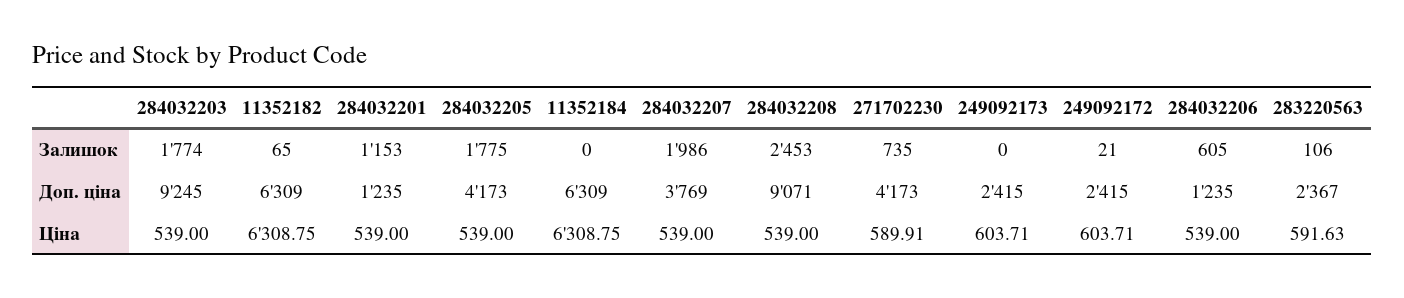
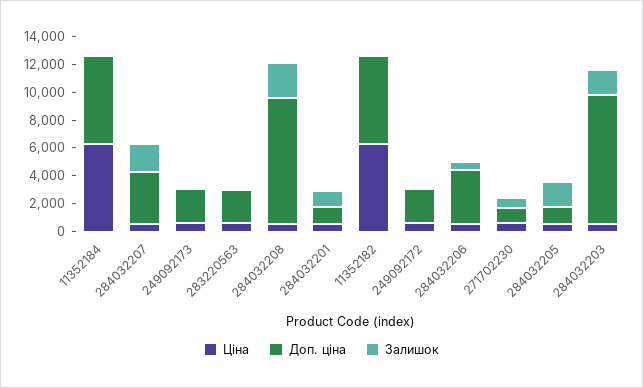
  {
    "Залишок": {
      "284032203": 1774,
      "11352182": 65,
      "284032201": 1153,
      "284032205": 1775,
      "11352184": 0,
      "284032207": 1986,
      "284032208": 2453,
      "271702230": 735,
      "249092173": 0,
      "249092172": 21,
      "284032206": 605,
      "283220563": 106
    },
    "Доп. ціна": {
      "284032203": 9245,
      "11352182": 6309,
      "284032201": 1235,
-     "284032205": 4173,
+     "284032205": 1000,
      "11352184": 6309,
      "284032207": 3769,
      "284032208": 9071,
-     "271702230": 4173,
+     "271702230": 1000,
      "249092173": 2415,
      "249092172": 2415,
-     "284032206": 1235,
+     "284032206": 4000,
      "283220563": 2367
    },
    "Ціна": {
      "284032203": 539,
      "11352182": 6308.75,
      "284032201": 539,
      "284032205": 539,
      "11352184": 6308.75,
      "284032207": 539,
      "284032208": 539,
      "271702230": 589.91,
      "249092173": 603.71,
      "249092172": 603.71,
      "284032206": 539,
      "283220563": 591.63
    }
  }

